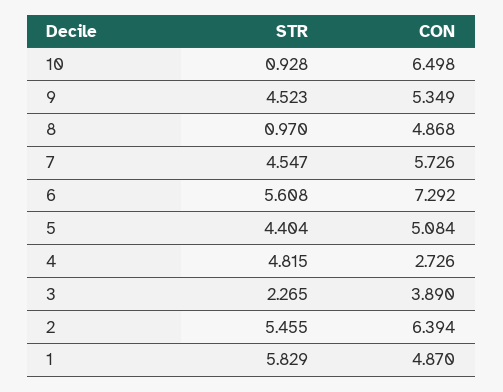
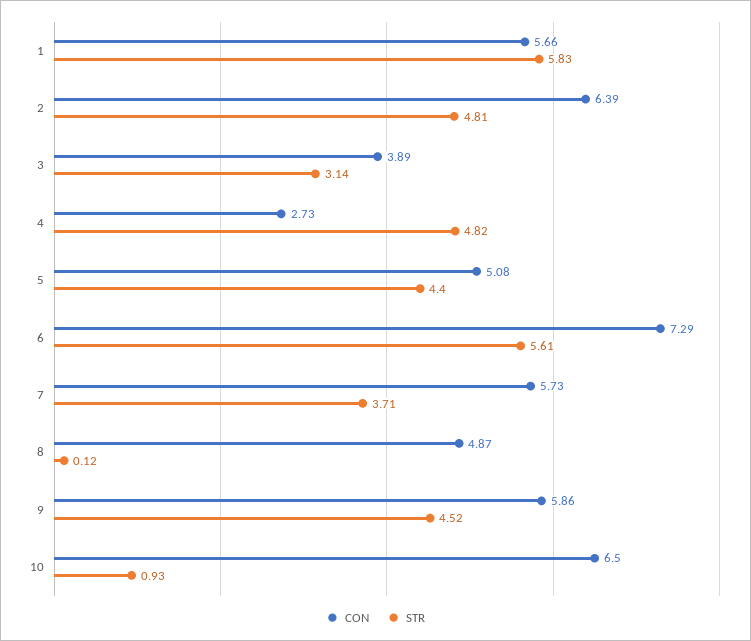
  {
    "STR": {
      "10": 0.928,
      "9": 4.523,
-     "8": 0.97,
+     "8": 0.12,
-     "7": 4.547,
+     "7": 3.71,
      "6": 5.608,
      "5": 4.404,
      "4": 4.815,
-     "3": 2.265,
+     "3": 3.14,
-     "2": 5.455,
+     "2": 4.81,
      "1": 5.829
    },
    "CON": {
      "10": 6.498,
-     "9": 5.349,
+     "9": 5.86,
      "8": 4.868,
      "7": 5.726,
      "6": 7.292,
      "5": 5.084,
      "4": 2.726,
      "3": 3.89,
      "2": 6.394,
-     "1": 4.87
+     "1": 5.66
    }
  }

